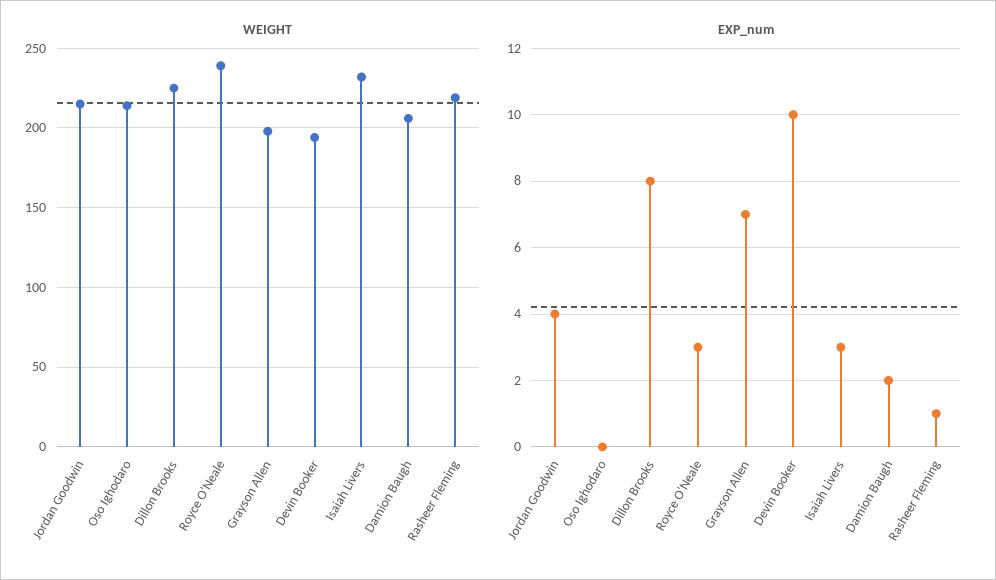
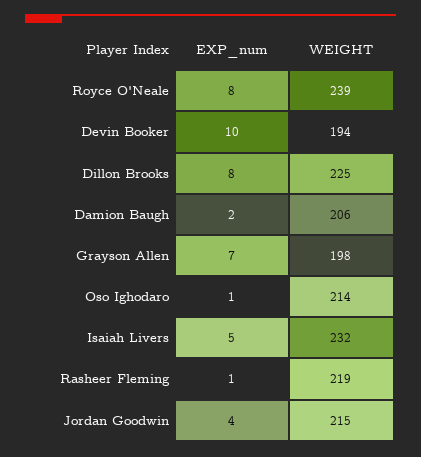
  {
    "WEIGHT": {
      "Jordan Goodwin": 215,
      "Oso Ighodaro": 214,
      "Dillon Brooks": 225,
      "Royce O'Neale": 239,
      "Grayson Allen": 198,
      "Devin Booker": 194,
      "Isaiah Livers": 232,
      "Damion Baugh": 206,
      "Rasheer Fleming": 219
    },
    "EXP_num": {
      "Jordan Goodwin": 4,
-     "Oso Ighodaro": 0,
+     "Oso Ighodaro": 1,
      "Dillon Brooks": 8,
-     "Royce O'Neale": 3,
+     "Royce O'Neale": 8,
      "Grayson Allen": 7,
      "Devin Booker": 10,
-     "Isaiah Livers": 3,
+     "Isaiah Livers": 5,
      "Damion Baugh": 2,
      "Rasheer Fleming": 1
    }
  }

